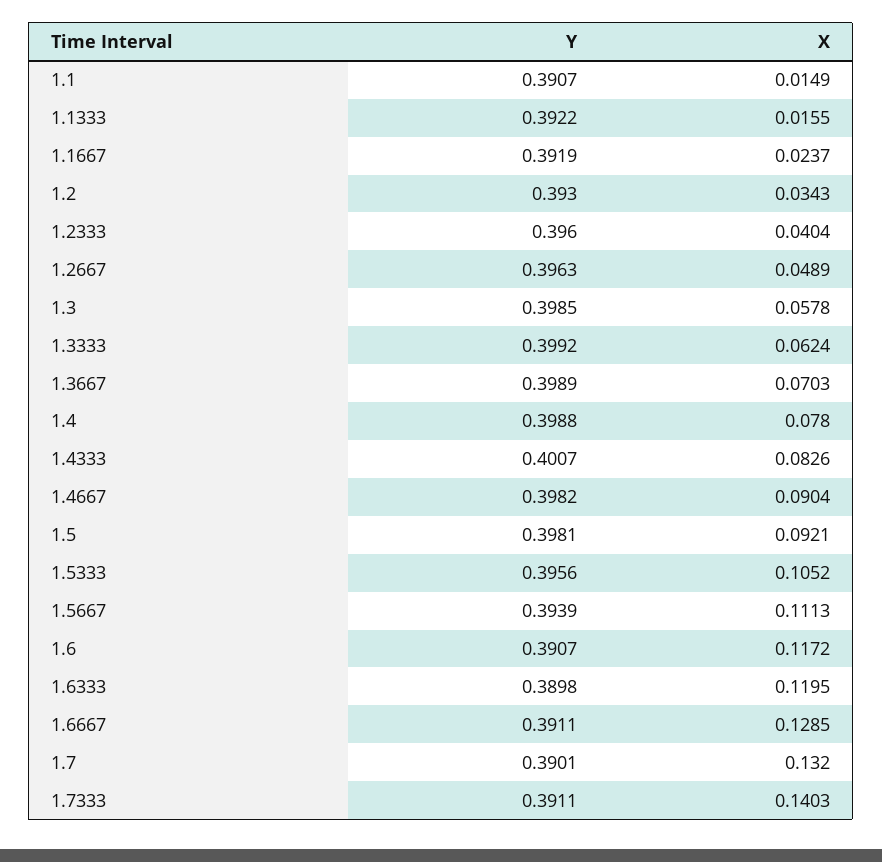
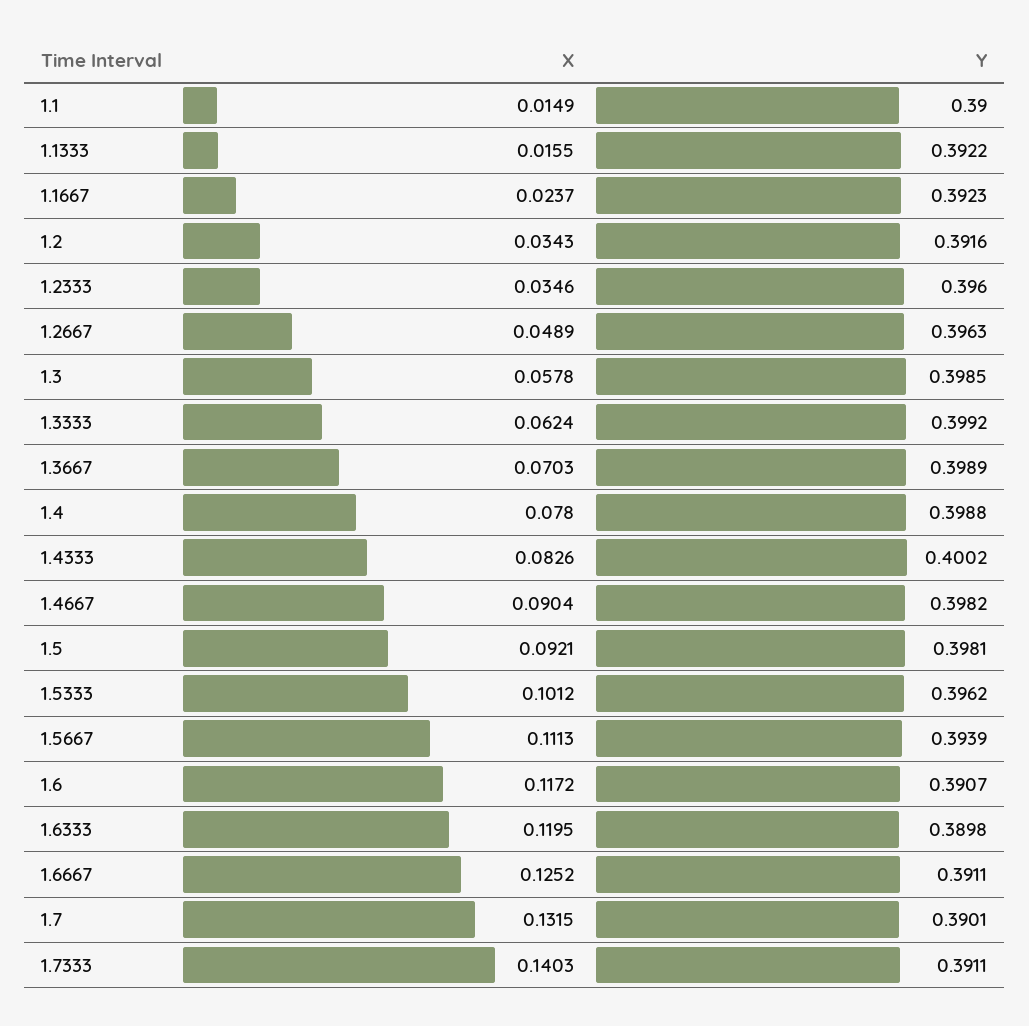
  {
    "Y": {
-     "1.1": 0.3907,
+     "1.1": 0.39,
      "1.1333": 0.3922,
-     "1.1667": 0.3919,
+     "1.1667": 0.3923,
-     "1.2": 0.393,
+     "1.2": 0.3916,
      "1.2333": 0.396,
      "1.2667": 0.3963,
      "1.3": 0.3985,
      "1.3333": 0.3992,
      "1.3667": 0.3989,
      "1.4": 0.3988,
-     "1.4333": 0.4007,
+     "1.4333": 0.4002,
      "1.4667": 0.3982,
      "1.5": 0.3981,
-     "1.5333": 0.3956,
+     "1.5333": 0.3962,
      "1.5667": 0.3939,
      "1.6": 0.3907,
      "1.6333": 0.3898,
      "1.6667": 0.3911,
      "1.7": 0.3901,
      "1.7333": 0.3911
    },
    "X": {
      "1.1": 0.0149,
      "1.1333": 0.0155,
      "1.1667": 0.0237,
      "1.2": 0.0343,
-     "1.2333": 0.0404,
+     "1.2333": 0.0346,
      "1.2667": 0.0489,
      "1.3": 0.0578,
      "1.3333": 0.0624,
      "1.3667": 0.0703,
      "1.4": 0.078,
      "1.4333": 0.0826,
      "1.4667": 0.0904,
      "1.5": 0.0921,
-     "1.5333": 0.1052,
+     "1.5333": 0.1012,
      "1.5667": 0.1113,
      "1.6": 0.1172,
      "1.6333": 0.1195,
-     "1.6667": 0.1285,
+     "1.6667": 0.1252,
-     "1.7": 0.132,
+     "1.7": 0.1315,
      "1.7333": 0.1403
    }
  }

